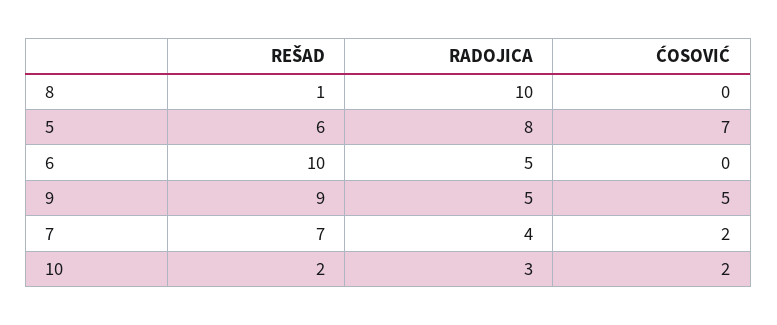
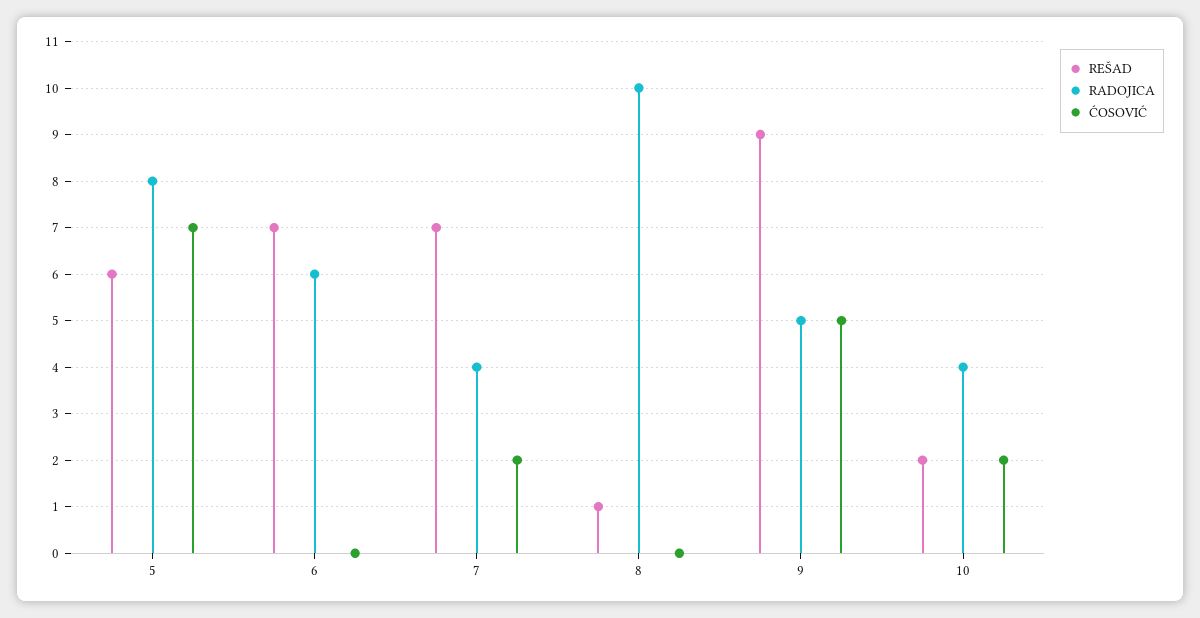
  {
    "REŠAD": {
      "8": 1,
      "5": 6,
-     "6": 10,
+     "6": 7,
      "9": 9,
      "7": 7,
      "10": 2
    },
    "RADOJICA": {
      "8": 10,
      "5": 8,
-     "6": 5,
+     "6": 6,
      "9": 5,
      "7": 4,
-     "10": 3
+     "10": 4
    },
    "ĆOSOVIĆ": {
      "8": 0,
      "5": 7,
      "6": 0,
      "9": 5,
      "7": 2,
      "10": 2
    }
  }

